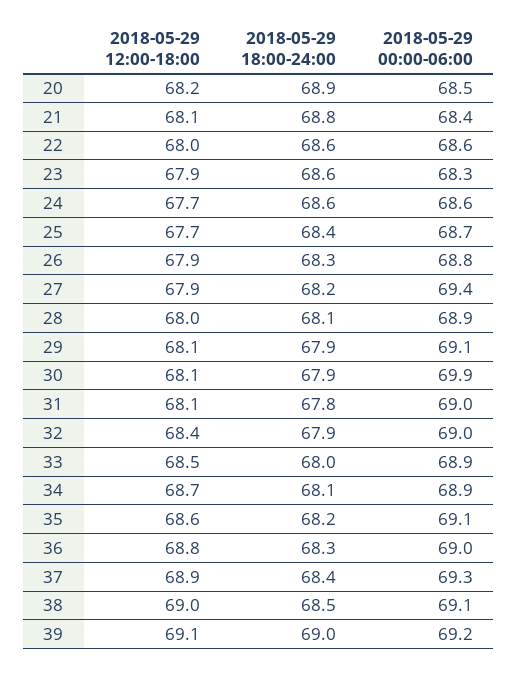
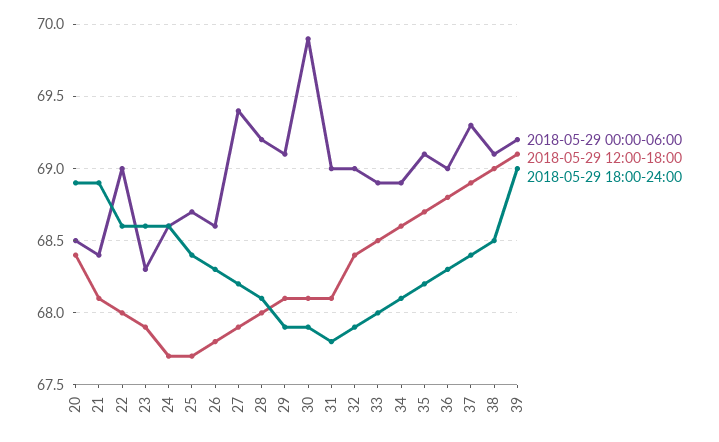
  {
    "2018-05-29 12:00-18:00": {
-     "20": 68.2,
+     "20": 68.4,
      "21": 68.1,
      "22": 68,
      "23": 67.9,
      "24": 67.7,
      "25": 67.7,
-     "26": 67.9,
+     "26": 67.8,
      "27": 67.9,
      "28": 68,
      "29": 68.1,
      "30": 68.1,
      "31": 68.1,
      "32": 68.4,
      "33": 68.5,
-     "34": 68.7,
+     "34": 68.6,
-     "35": 68.6,
+     "35": 68.7,
      "36": 68.8,
      "37": 68.9,
      "38": 69,
      "39": 69.1
    },
    "2018-05-29 18:00-24:00": {
      "20": 68.9,
-     "21": 68.8,
+     "21": 68.9,
      "22": 68.6,
      "23": 68.6,
      "24": 68.6,
      "25": 68.4,
      "26": 68.3,
      "27": 68.2,
      "28": 68.1,
      "29": 67.9,
      "30": 67.9,
      "31": 67.8,
      "32": 67.9,
      "33": 68,
      "34": 68.1,
      "35": 68.2,
      "36": 68.3,
      "37": 68.4,
      "38": 68.5,
      "39": 69
    },
    "2018-05-29 00:00-06:00": {
      "20": 68.5,
      "21": 68.4,
-     "22": 68.6,
+     "22": 69,
      "23": 68.3,
      "24": 68.6,
      "25": 68.7,
-     "26": 68.8,
+     "26": 68.6,
      "27": 69.4,
-     "28": 68.9,
+     "28": 69.2,
      "29": 69.1,
      "30": 69.9,
      "31": 69,
      "32": 69,
      "33": 68.9,
      "34": 68.9,
      "35": 69.1,
      "36": 69,
      "37": 69.3,
      "38": 69.1,
      "39": 69.2
    }
  }

